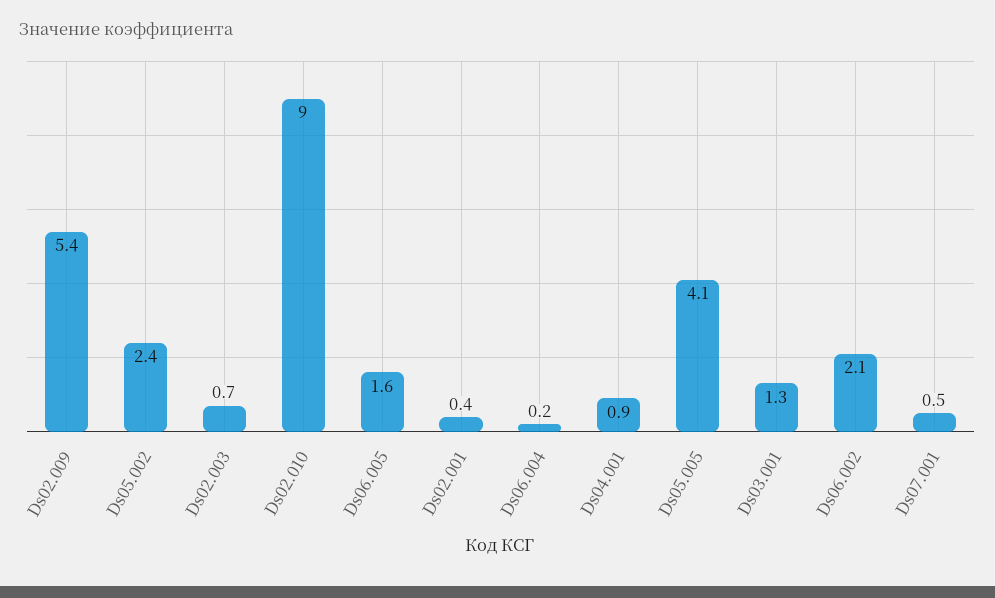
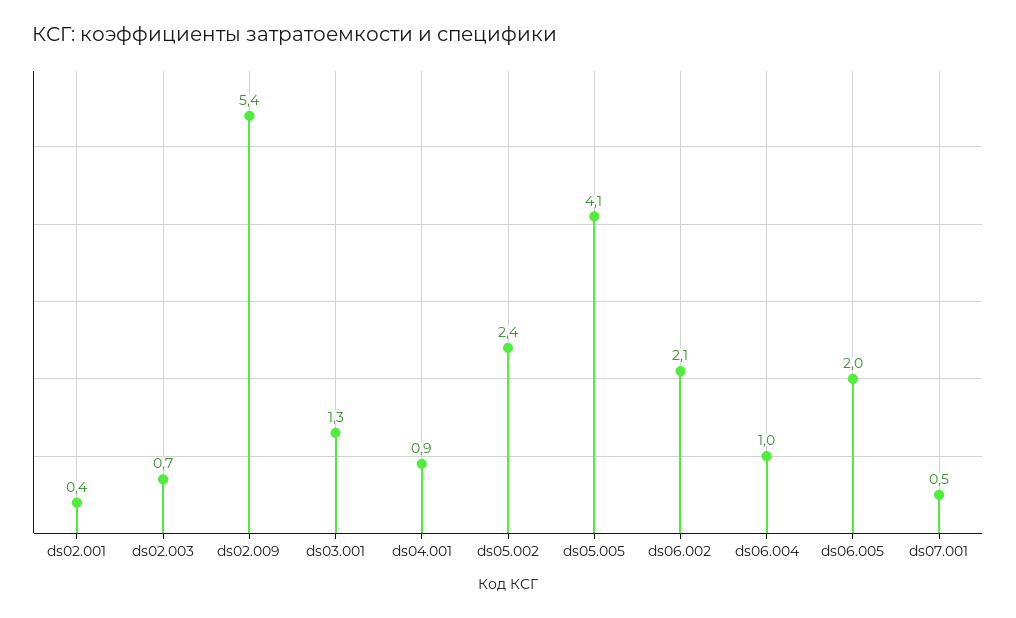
  {
    "Ds02.009": 5.4,
    "Ds05.002": 2.4,
    "Ds02.003": 0.7,
-   "Ds02.010": 9,
-   "Ds06.005": 1.6,
+   "Ds06.005": 2,
    "Ds02.001": 0.4,
-   "Ds06.004": 0.2,
+   "Ds06.004": 1,
    "Ds04.001": 0.9,
    "Ds05.005": 4.1,
    "Ds03.001": 1.3,
    "Ds06.002": 2.1,
    "Ds07.001": 0.5
  }

